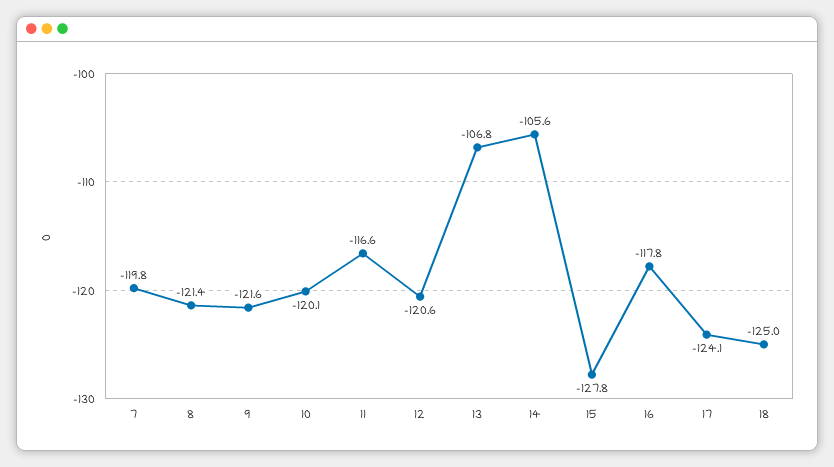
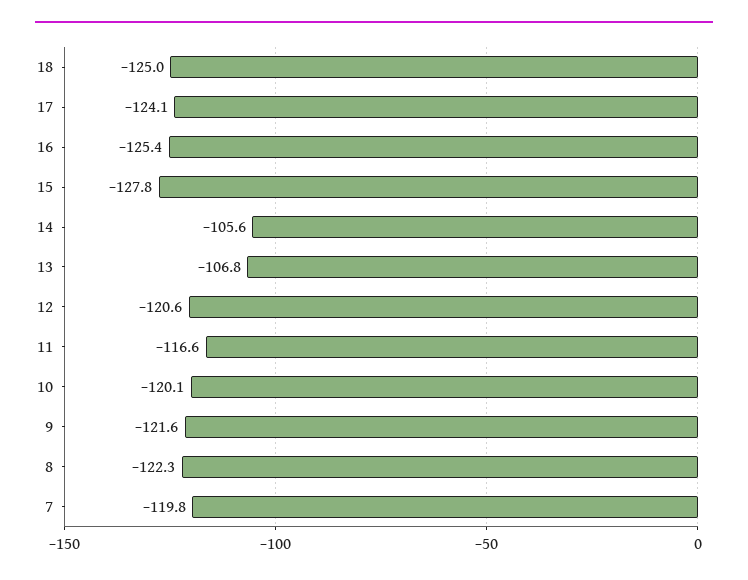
  {
    "7": -119.8,
-   "8": -121.4,
+   "8": -122.3,
    "9": -121.6,
    "10": -120.1,
    "11": -116.6,
    "12": -120.6,
    "13": -106.8,
    "14": -105.6,
    "15": -127.8,
-   "16": -117.8,
+   "16": -125.4,
    "17": -124.1,
    "18": -125
  }

